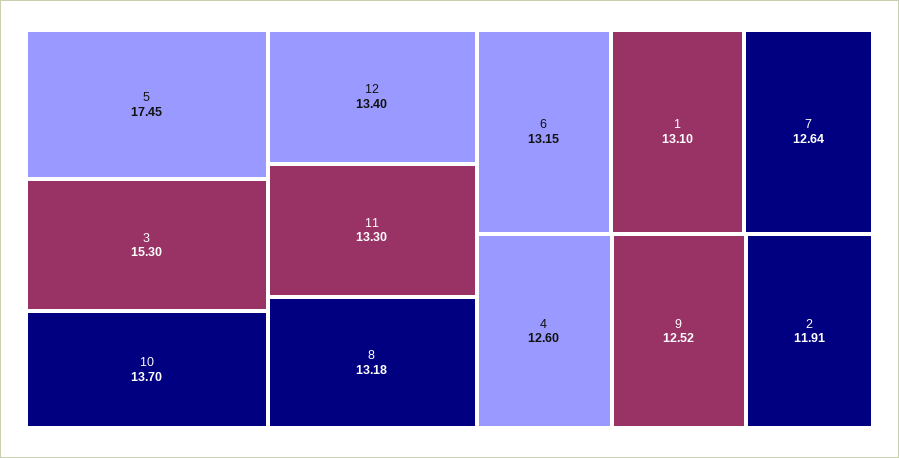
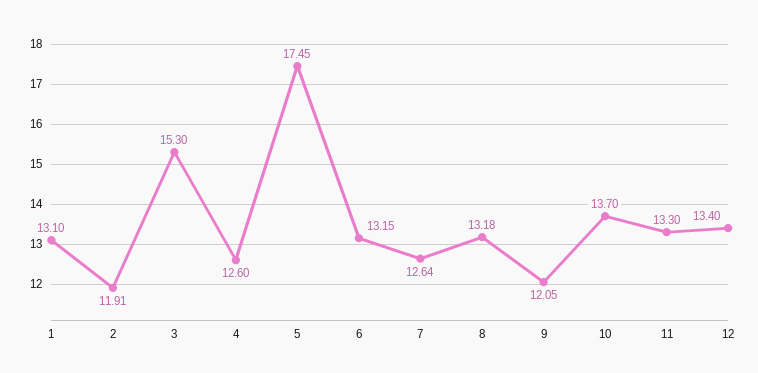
  {
    "5": 17.45,
    "3": 15.3,
    "10": 13.7,
    "12": 13.4,
    "11": 13.3,
    "8": 13.18,
    "6": 13.15,
    "1": 13.1,
    "7": 12.64,
    "4": 12.6,
-   "9": 12.52,
+   "9": 12.05,
    "2": 11.91
  }

